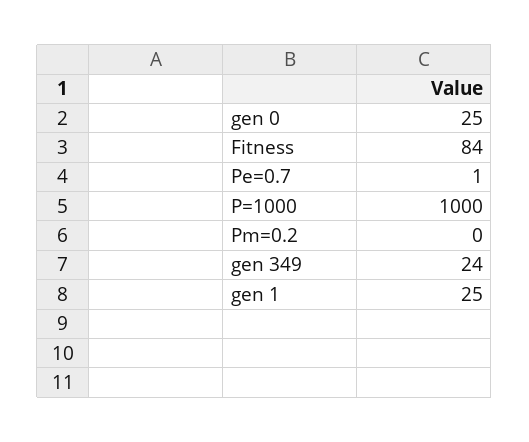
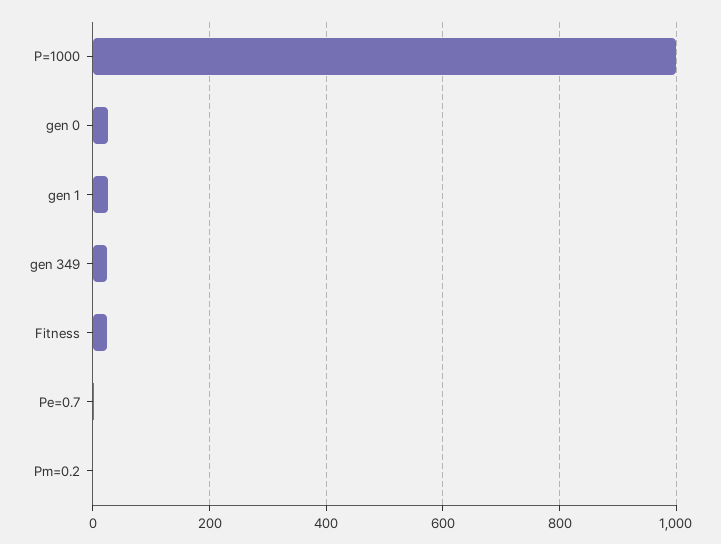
  {
    "gen 0": 25,
-   "Fitness": 84,
+   "Fitness": 20,
    "Pe=0.7": 1,
    "P=1000": 1000,
    "Pm=0.2": 0,
    "gen 349": 24,
    "gen 1": 25
  }

